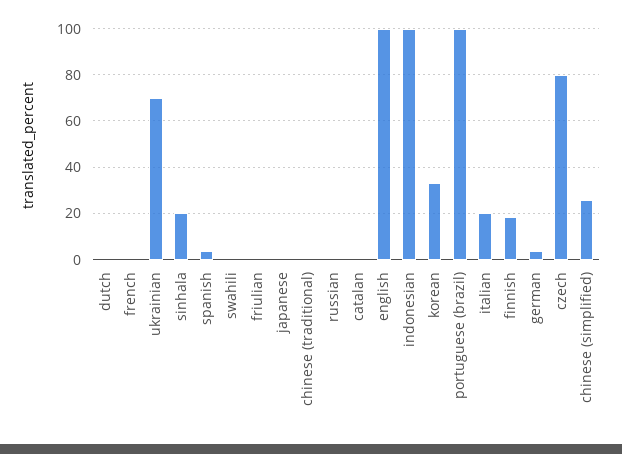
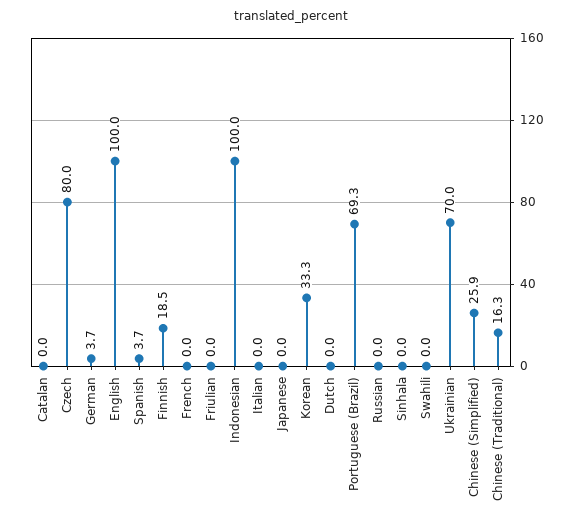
  {
    "dutch": 0,
    "french": 0,
    "ukrainian": 70,
-   "sinhala": 20,
+   "sinhala": 0,
    "spanish": 3.7,
    "swahili": 0,
    "friulian": 0,
    "japanese": 0,
-   "chinese (traditional)": 0,
+   "chinese (traditional)": 16.3,
    "russian": 0,
    "catalan": 0,
    "english": 100,
    "indonesian": 100,
    "korean": 33.3,
-   "portuguese (brazil)": 100,
+   "portuguese (brazil)": 69.3,
-   "italian": 20,
+   "italian": 0,
    "finnish": 18.5,
    "german": 3.7,
    "czech": 80,
    "chinese (simplified)": 25.9
  }

